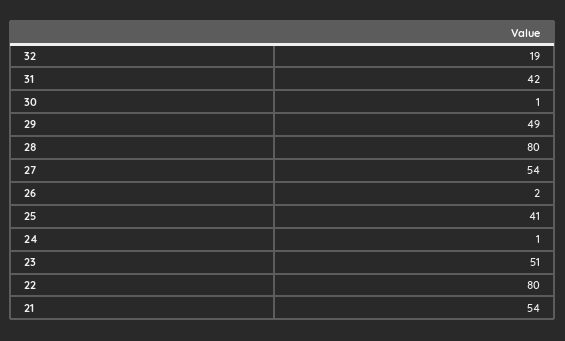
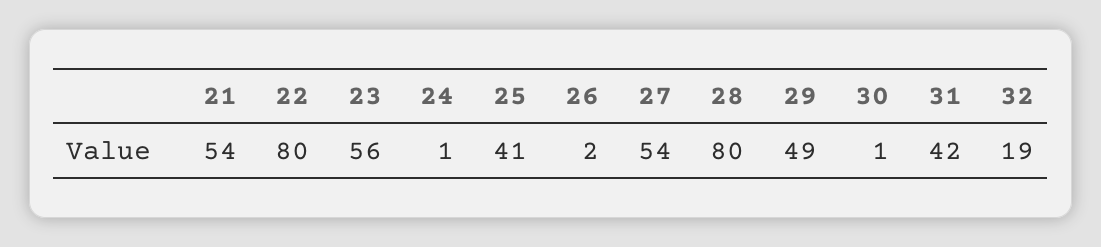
  {
    "32": 19,
    "31": 42,
    "30": 1,
    "29": 49,
    "28": 80,
    "27": 54,
    "26": 2,
    "25": 41,
    "24": 1,
-   "23": 51,
+   "23": 56,
    "22": 80,
    "21": 54
  }

